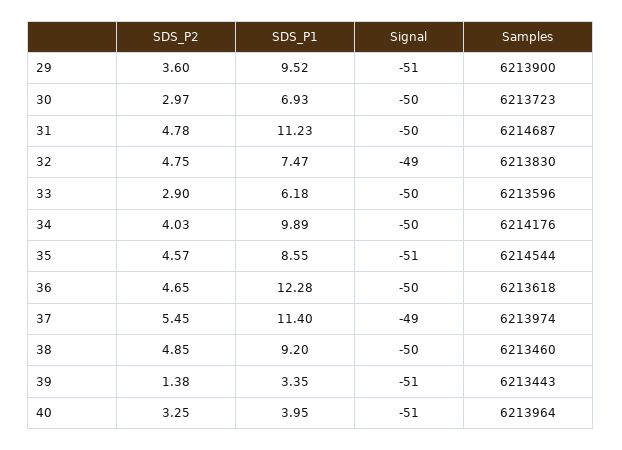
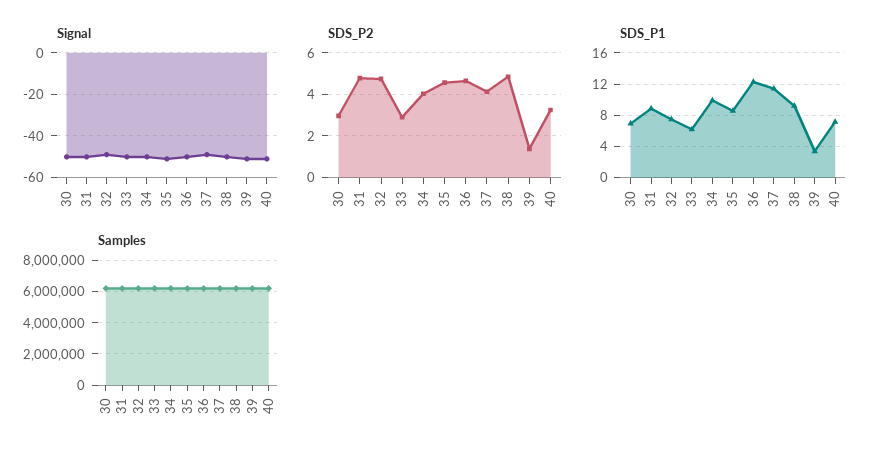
  {
    "SDS_P2": {
-     "29": 3.6,
      "30": 2.97,
      "31": 4.78,
      "32": 4.75,
      "33": 2.9,
      "34": 4.03,
      "35": 4.57,
      "36": 4.65,
-     "37": 5.45,
+     "37": 4,
      "38": 4.85,
      "39": 1.38,
      "40": 3.25
    },
    "SDS_P1": {
-     "29": 9.52,
      "30": 6.93,
-     "31": 11.23,
+     "31": 9,
      "32": 7.47,
      "33": 6.18,
      "34": 9.89,
      "35": 8.55,
      "36": 12.28,
      "37": 11.4,
      "38": 9.2,
      "39": 3.35,
-     "40": 3.95
+     "40": 7
    },
    "Signal": {
-     "29": -51,
      "30": -50,
      "31": -50,
      "32": -49,
      "33": -50,
      "34": -50,
      "35": -51,
      "36": -50,
      "37": -49,
      "38": -50,
      "39": -51,
      "40": -51
    },
    "Samples": {
-     "29": 6213900,
      "30": 6213723,
      "31": 6214687,
      "32": 6213830,
      "33": 6213596,
      "34": 6214176,
      "35": 6214544,
      "36": 6213618,
      "37": 6213974,
      "38": 6213460,
      "39": 6213443,
      "40": 6213964
    }
  }

